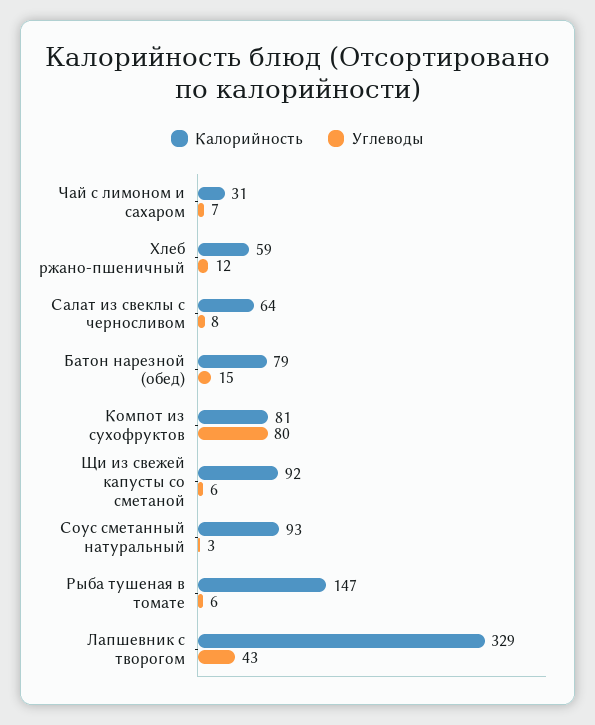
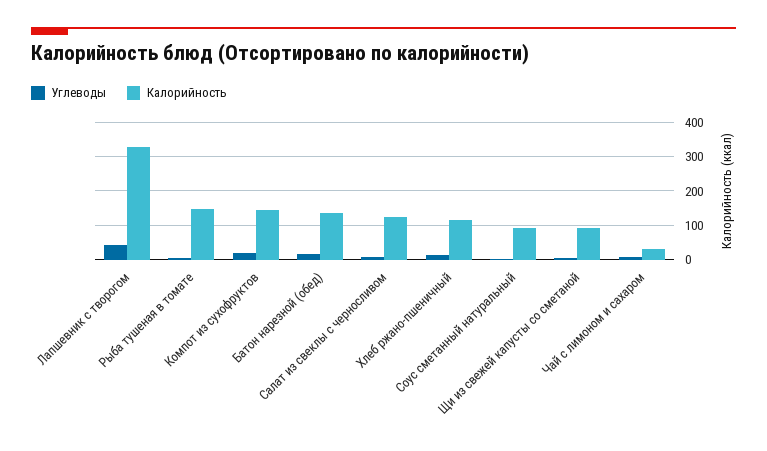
  {
    "Калорийность": {
      "Чай с лимоном и сахаром": 31,
-     "Хлеб ржано-пшеничный": 59,
+     "Хлеб ржано-пшеничный": 120,
-     "Салат из свеклы с черносливом": 64,
+     "Салат из свеклы с черносливом": 120,
-     "Батон нарезной (обед)": 79,
+     "Батон нарезной (обед)": 140,
-     "Компот из сухофруктов": 81,
+     "Компот из сухофруктов": 140,
      "Щи из свежей капусты со сметаной": 92,
      "Соус сметанный натуральный": 93,
      "Рыба тушеная в томате": 147,
      "Лапшевник с творогом": 329
    },
    "Углеводы": {
      "Чай с лимоном и сахаром": 7,
      "Хлеб ржано-пшеничный": 12,
      "Салат из свеклы с черносливом": 8,
      "Батон нарезной (обед)": 15,
-     "Компот из сухофруктов": 80,
+     "Компот из сухофруктов": 20,
      "Щи из свежей капусты со сметаной": 6,
      "Соус сметанный натуральный": 3,
      "Рыба тушеная в томате": 6,
      "Лапшевник с творогом": 43
    }
  }

